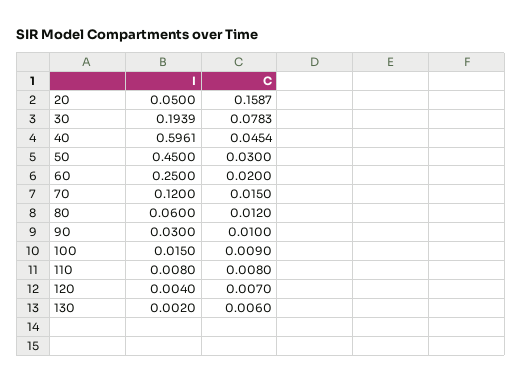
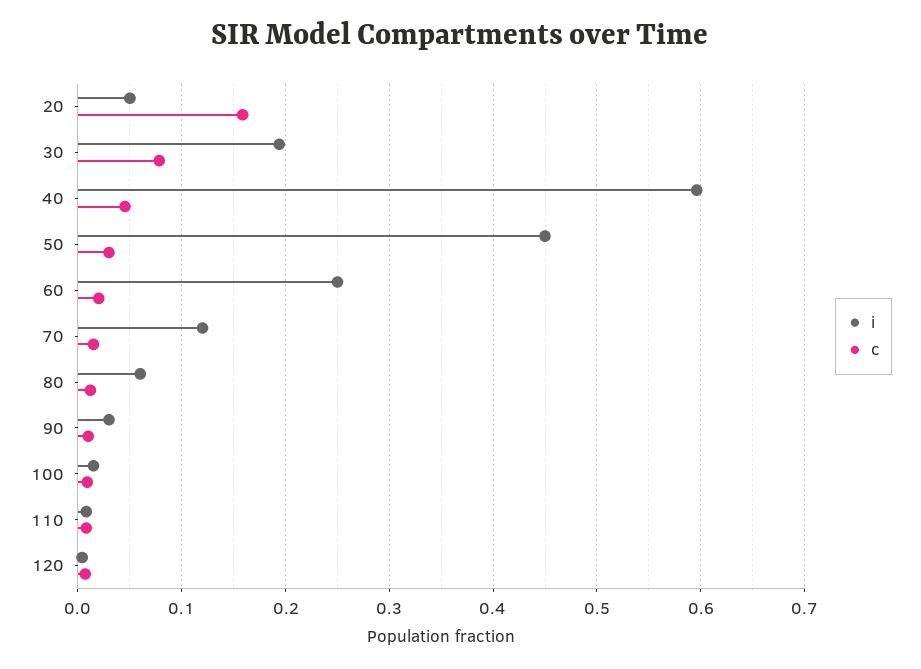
  {
    "I": {
      "20": 0.05,
      "30": 0.1939,
      "40": 0.5961,
      "50": 0.45,
      "60": 0.25,
      "70": 0.12,
      "80": 0.06,
      "90": 0.03,
      "100": 0.015,
      "110": 0.008,
-     "120": 0.004,
+     "120": 0.004
-     "130": 0.002
    },
    "C": {
      "20": 0.1587,
      "30": 0.0783,
      "40": 0.0454,
      "50": 0.03,
      "60": 0.02,
      "70": 0.015,
      "80": 0.012,
      "90": 0.01,
      "100": 0.009,
      "110": 0.008,
-     "120": 0.007,
+     "120": 0.007
-     "130": 0.006
    }
  }

